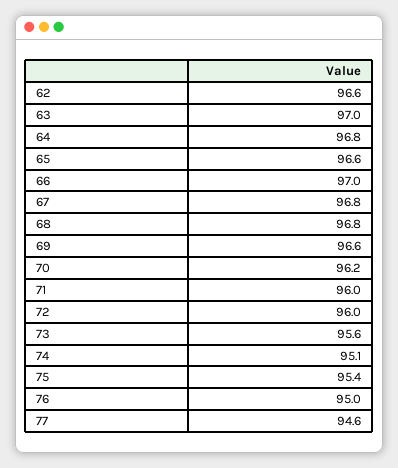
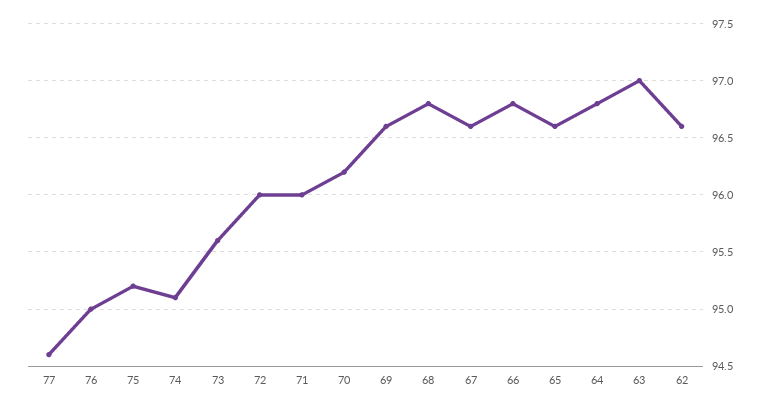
  {
    "62": 96.6,
    "63": 97,
    "64": 96.8,
    "65": 96.6,
-   "66": 97,
+   "66": 96.8,
-   "67": 96.8,
+   "67": 96.6,
    "68": 96.8,
    "69": 96.6,
    "70": 96.2,
    "71": 96,
    "72": 96,
    "73": 95.6,
    "74": 95.1,
-   "75": 95.4,
+   "75": 95.2,
    "76": 95,
    "77": 94.6
  }

